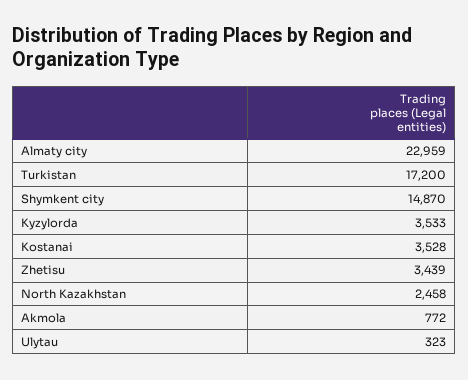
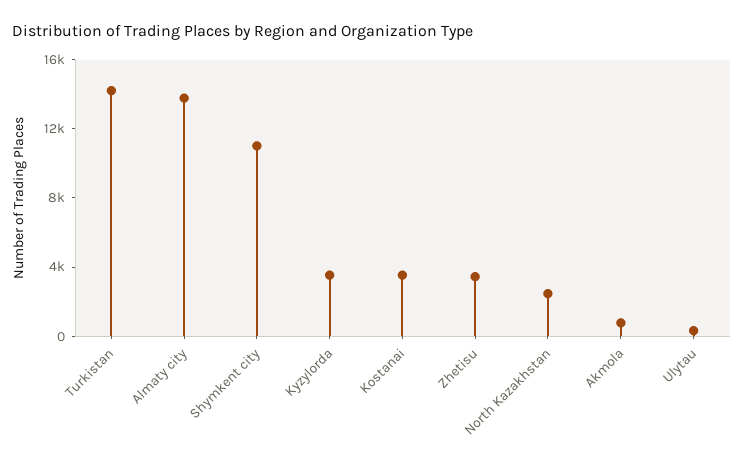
  {
-   "Almaty city": 22959,
+   "Almaty city": 14000,
-   "Turkistan": 17200,
+   "Turkistan": 14000,
-   "Shymkent city": 14870,
+   "Shymkent city": 11000,
    "Kyzylorda": 3533,
    "Kostanai": 3528,
    "Zhetisu": 3439,
    "North Kazakhstan": 2458,
    "Akmola": 772,
    "Ulytau": 323
  }

